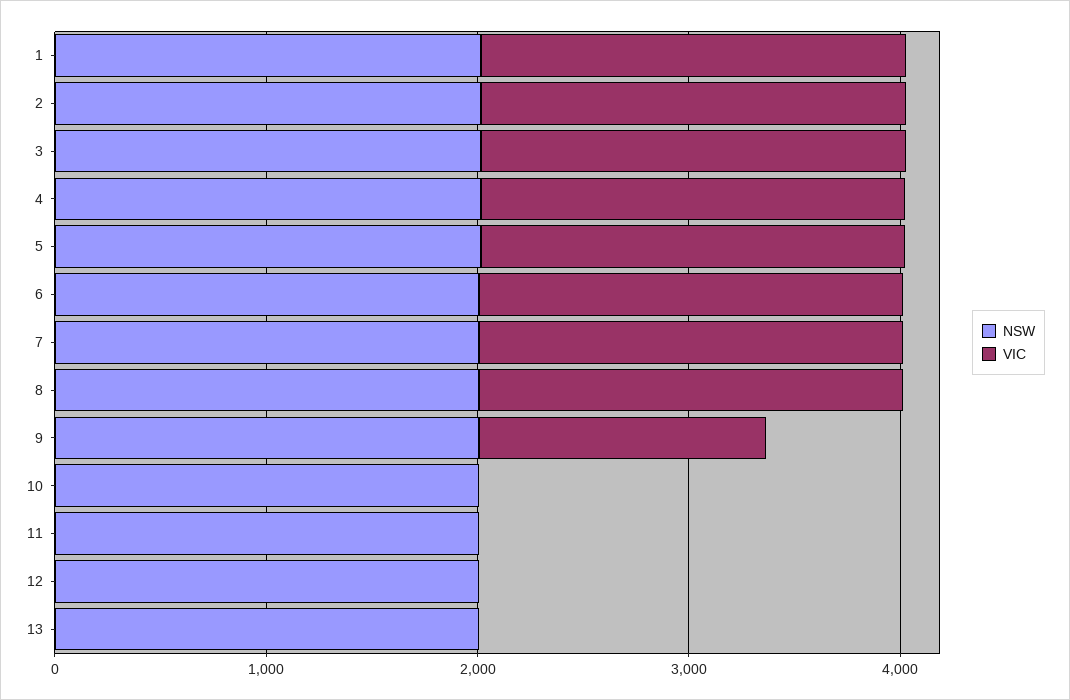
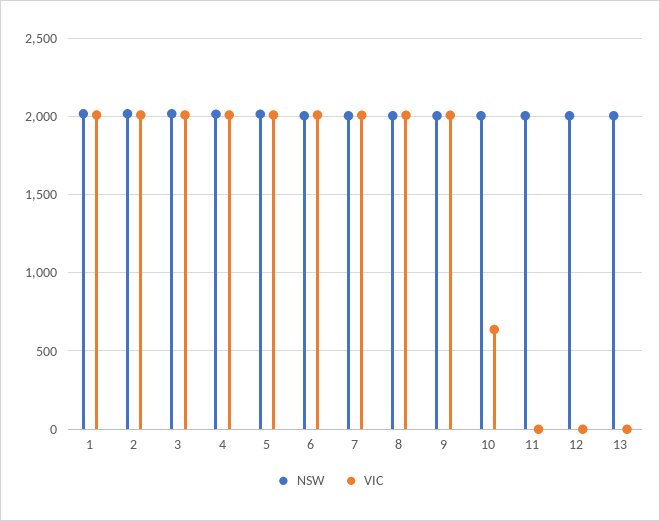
  {
    "NSW": {
      "1": 2000,
      "2": 2000,
      "3": 2000,
      "4": 2000,
      "5": 2000,
      "6": 2000,
      "7": 2000,
      "8": 2000,
      "9": 2000,
      "10": 2000,
      "11": 2000,
      "12": 2000,
      "13": 2000
    },
    "VIC": {
      "1": 2000,
      "2": 2000,
      "3": 2000,
      "4": 2000,
      "5": 2000,
      "6": 2000,
      "7": 2000,
      "8": 2000,
-     "9": 1400,
+     "9": 2000,
-     "10": 0,
+     "10": 650,
      "11": 0,
      "12": 0,
      "13": 0
    }
  }

